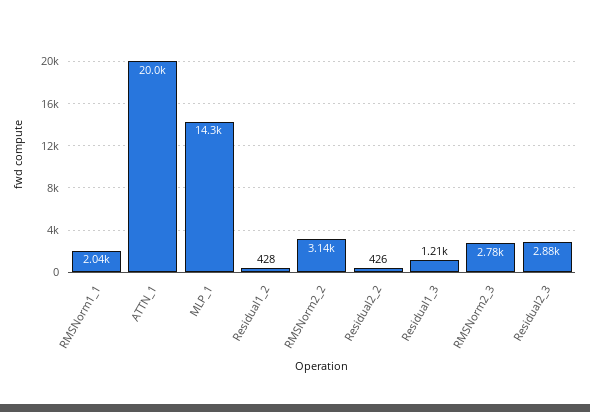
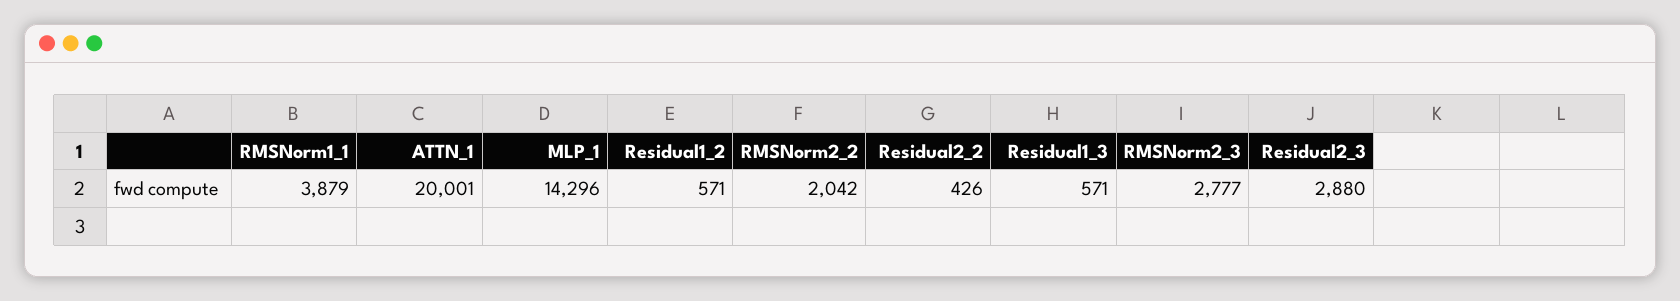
  {
-   "RMSNorm1_1": 2040,
+   "RMSNorm1_1": 3879,
    "ATTN_1": 20001,
    "MLP_1": 14296,
-   "Residual1_2": 428,
+   "Residual1_2": 571,
-   "RMSNorm2_2": 3140,
+   "RMSNorm2_2": 2042,
    "Residual2_2": 426,
-   "Residual1_3": 1210,
+   "Residual1_3": 571,
    "RMSNorm2_3": 2777,
    "Residual2_3": 2880
  }

